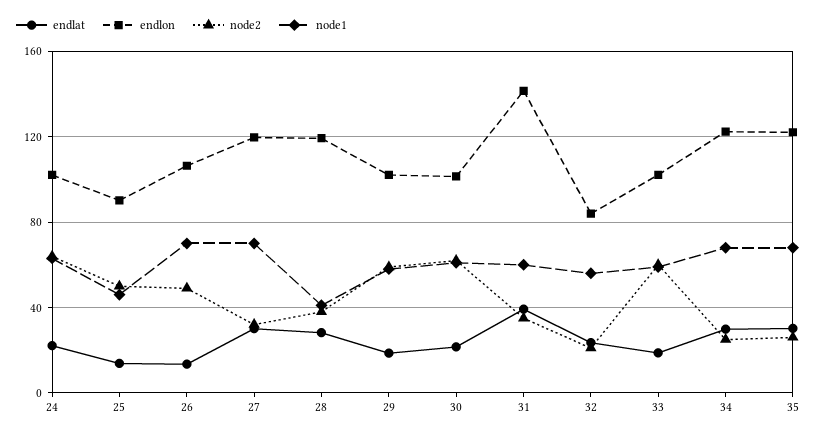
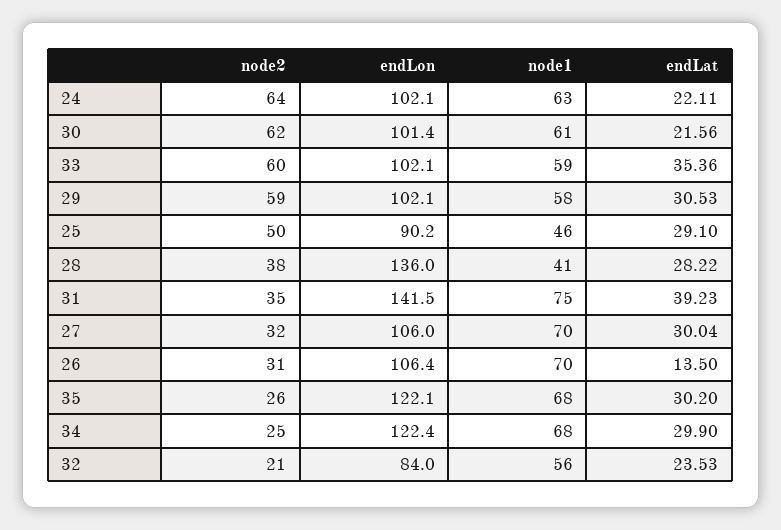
  {
    "endlat": {
      "24": 22.11,
-     "25": 15,
+     "25": 29.1,
      "26": 13.5,
      "27": 30.04,
      "28": 28.22,
-     "29": 20,
+     "29": 30.53,
      "30": 21.56,
      "31": 39.23,
      "32": 23.53,
-     "33": 20,
+     "33": 35.36,
      "34": 29.9,
      "35": 30.2
    },
    "endlon": {
      "24": 102.1,
      "25": 90.2,
      "26": 106.4,
-     "27": 120,
+     "27": 106,
-     "28": 120,
+     "28": 136,
      "29": 102.1,
      "30": 101.4,
      "31": 141.5,
      "32": 84,
      "33": 102.1,
      "34": 122.4,
      "35": 122.1
    },
    "node2": {
      "24": 64,
      "25": 50,
-     "26": 50,
+     "26": 31,
      "27": 32,
      "28": 38,
      "29": 59,
      "30": 62,
      "31": 35,
      "32": 21,
      "33": 60,
      "34": 25,
      "35": 26
    },
    "node1": {
      "24": 63,
      "25": 46,
      "26": 70,
      "27": 70,
      "28": 41,
      "29": 58,
      "30": 61,
-     "31": 60,
+     "31": 75,
      "32": 56,
      "33": 59,
      "34": 68,
      "35": 68
    }
  }

